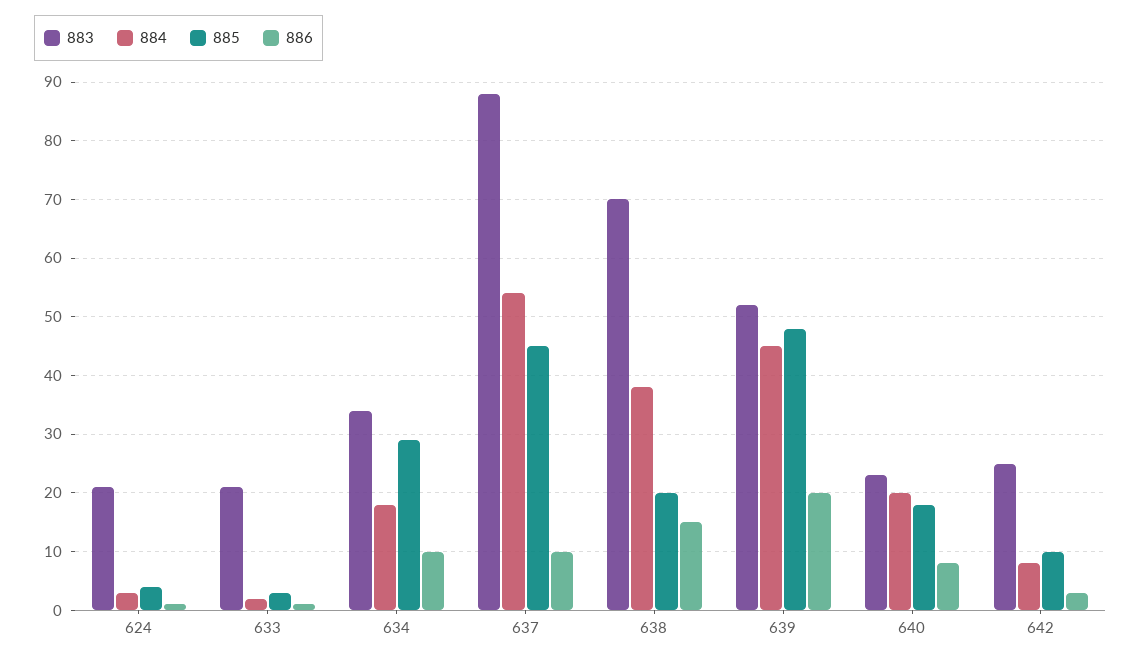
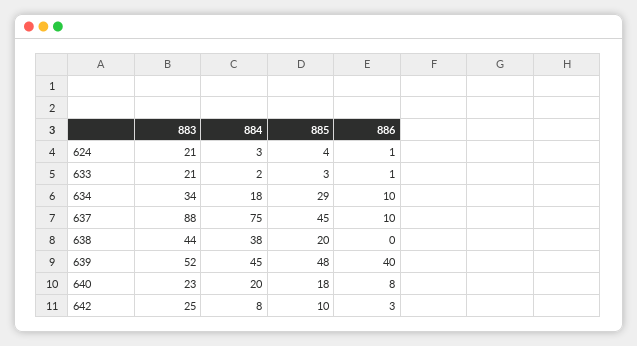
  {
    "883": {
      "624": 21,
      "633": 21,
      "634": 34,
      "637": 88,
-     "638": 70,
+     "638": 44,
      "639": 52,
      "640": 23,
      "642": 25
    },
    "884": {
      "624": 3,
      "633": 2,
      "634": 18,
-     "637": 55,
+     "637": 75,
      "638": 38,
      "639": 45,
      "640": 20,
      "642": 8
    },
    "885": {
      "624": 4,
      "633": 3,
      "634": 29,
      "637": 45,
      "638": 20,
      "639": 48,
      "640": 18,
      "642": 10
    },
    "886": {
      "624": 1,
      "633": 1,
      "634": 10,
      "637": 10,
-     "638": 15,
+     "638": 0,
-     "639": 20,
+     "639": 40,
      "640": 8,
      "642": 3
    }
  }

